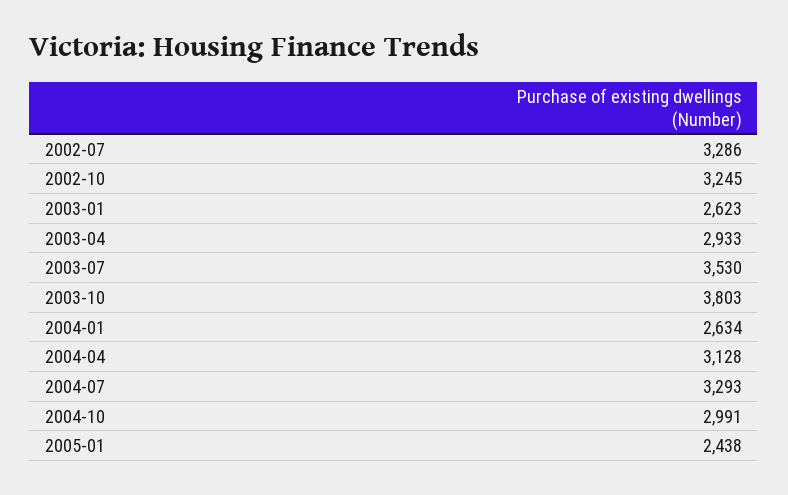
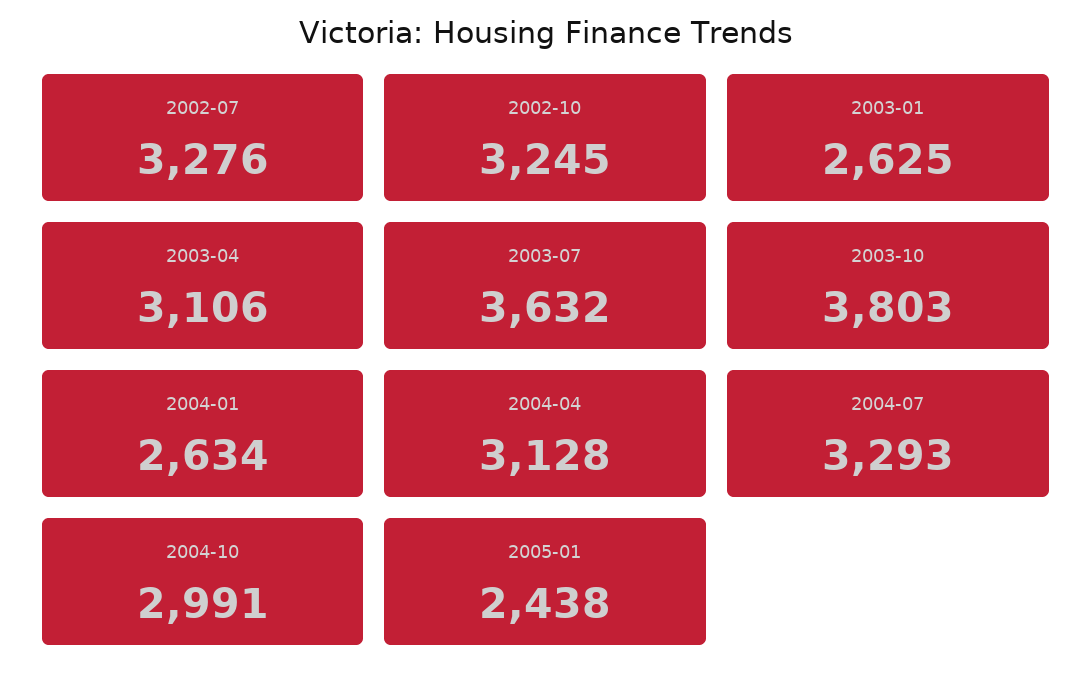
  {
-   "2002-07": 3286,
+   "2002-07": 3276,
    "2002-10": 3245,
-   "2003-01": 2623,
+   "2003-01": 2625,
-   "2003-04": 2933,
+   "2003-04": 3106,
-   "2003-07": 3530,
+   "2003-07": 3632,
    "2003-10": 3803,
    "2004-01": 2634,
    "2004-04": 3128,
    "2004-07": 3293,
    "2004-10": 2991,
    "2005-01": 2438
  }

